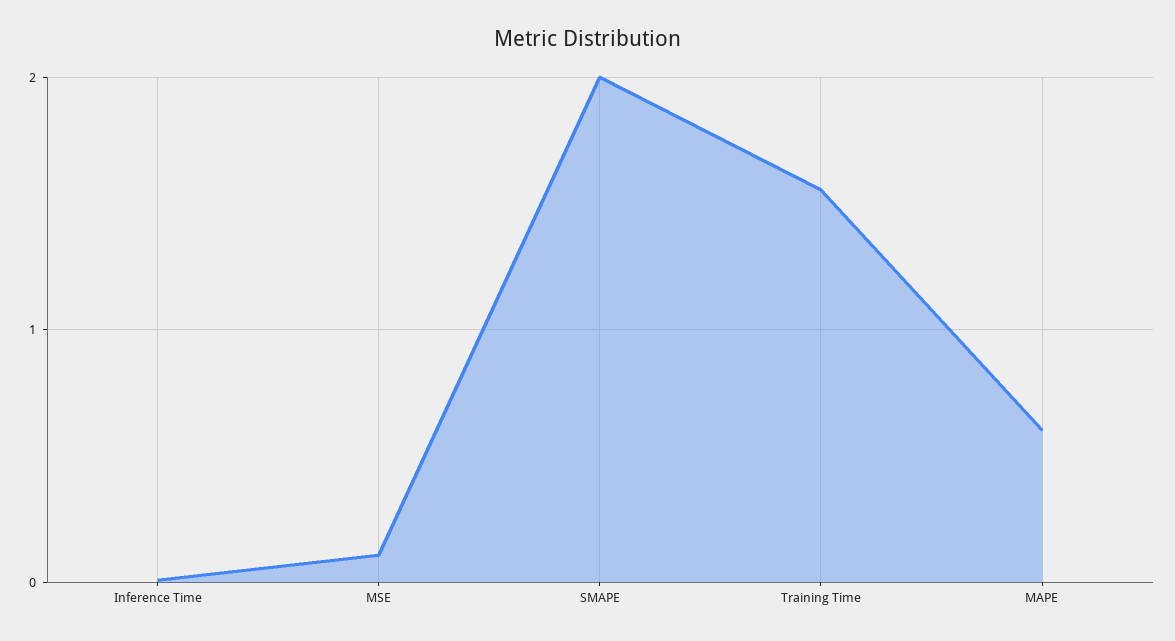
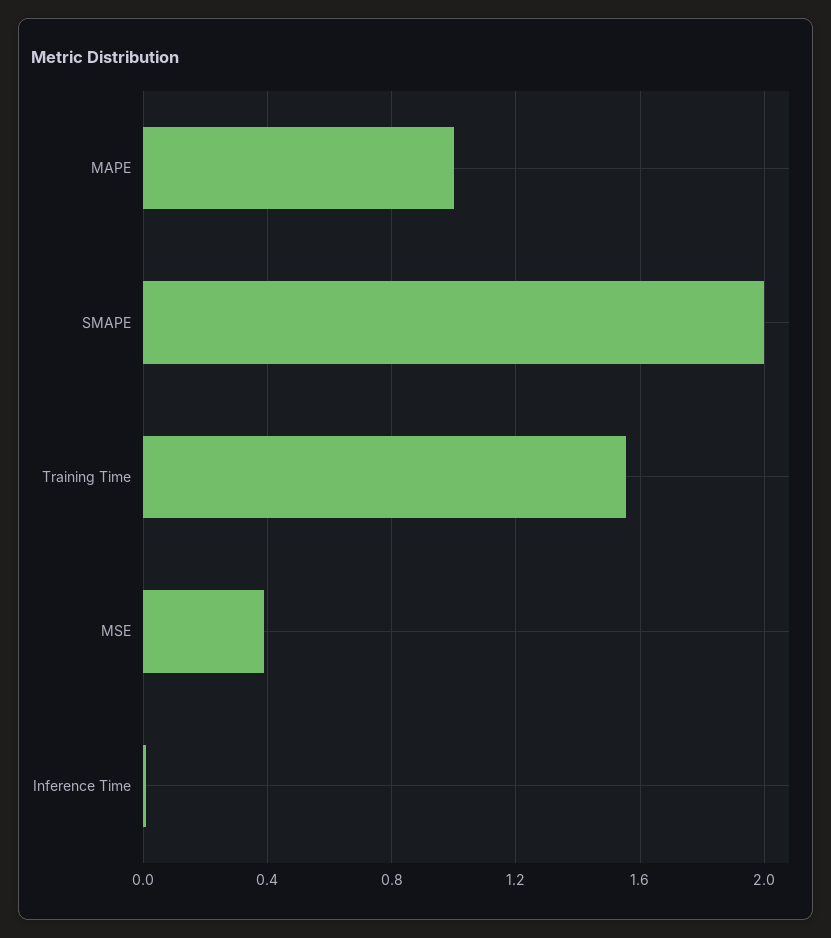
  {
    "Inference Time": 0,
-   "MSE": 0.1,
+   "MSE": 0.4,
    "SMAPE": 2,
    "Training Time": 1.55,
-   "MAPE": 0.6
+   "MAPE": 1
  }

